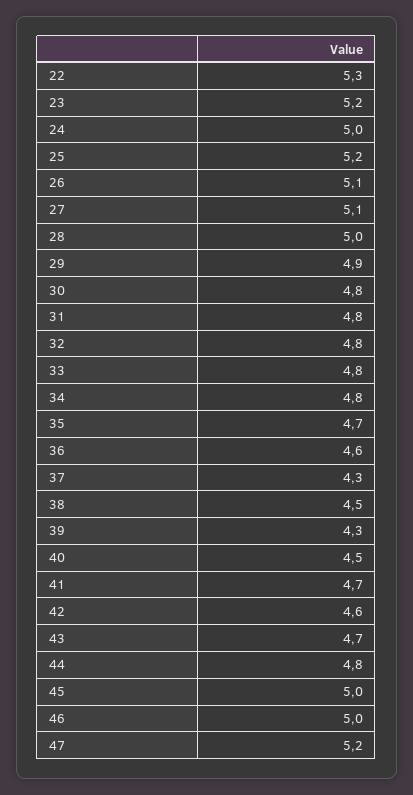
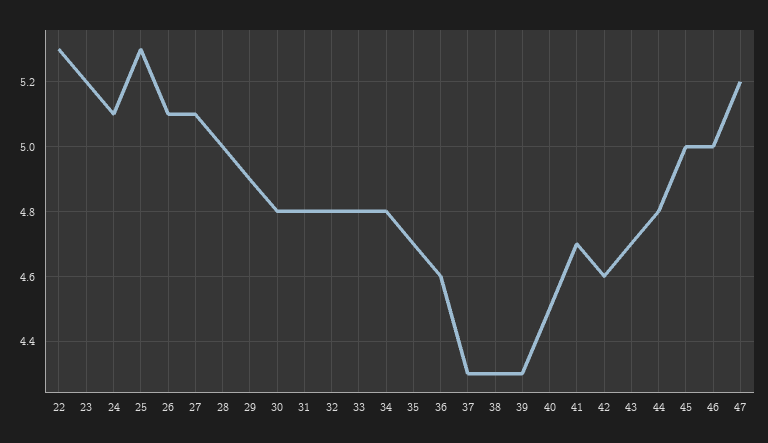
  {
    "22": 5.3,
    "23": 5.2,
-   "24": 5,
+   "24": 5.1,
-   "25": 5.2,
+   "25": 5.3,
    "26": 5.1,
    "27": 5.1,
    "28": 5,
    "29": 4.9,
    "30": 4.8,
    "31": 4.8,
    "32": 4.8,
    "33": 4.8,
    "34": 4.8,
    "35": 4.7,
    "36": 4.6,
    "37": 4.3,
-   "38": 4.5,
+   "38": 4.3,
    "39": 4.3,
    "40": 4.5,
    "41": 4.7,
    "42": 4.6,
    "43": 4.7,
    "44": 4.8,
    "45": 5,
    "46": 5,
    "47": 5.2
  }

